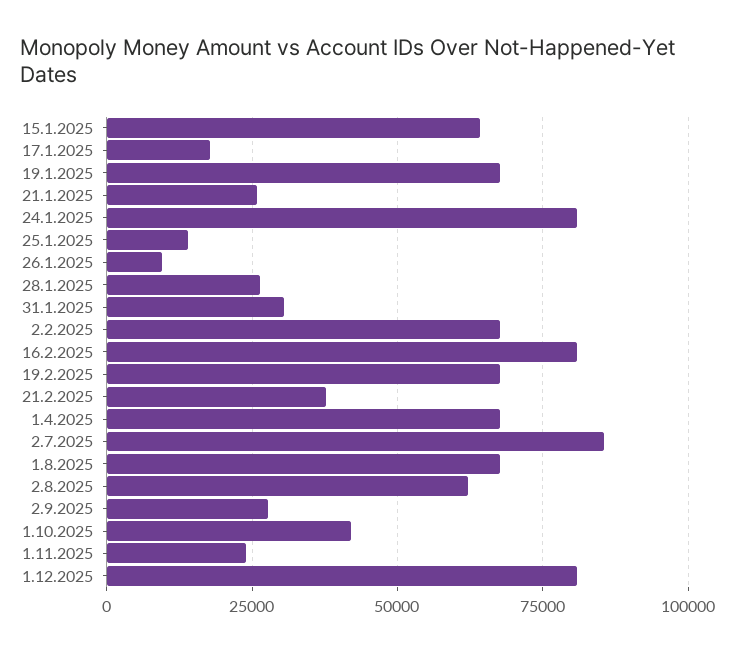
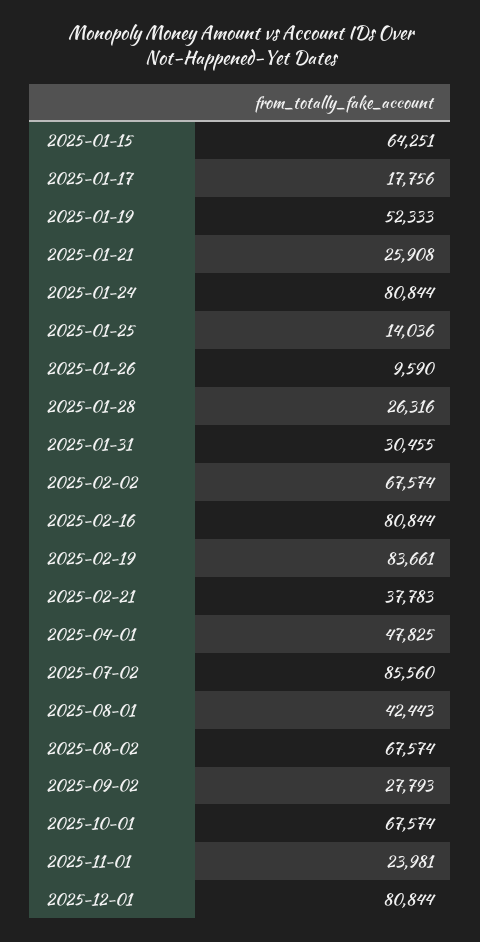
  {
    "15.1.2025": 64251,
    "17.1.2025": 17756,
-   "19.1.2025": 67500,
+   "19.1.2025": 52333,
    "21.1.2025": 25908,
    "24.1.2025": 80844,
    "25.1.2025": 14036,
    "26.1.2025": 9590,
    "28.1.2025": 26316,
    "31.1.2025": 30455,
    "2.2.2025": 67574,
    "16.2.2025": 80844,
-   "19.2.2025": 67500,
+   "19.2.2025": 83661,
    "21.2.2025": 37783,
-   "1.4.2025": 67500,
+   "1.4.2025": 47825,
    "2.7.2025": 85560,
-   "1.8.2025": 67500,
+   "1.8.2025": 42443,
-   "2.8.2025": 62500,
+   "2.8.2025": 67574,
    "2.9.2025": 27793,
-   "1.10.2025": 42500,
+   "1.10.2025": 67574,
    "1.11.2025": 23981,
    "1.12.2025": 80844
  }

